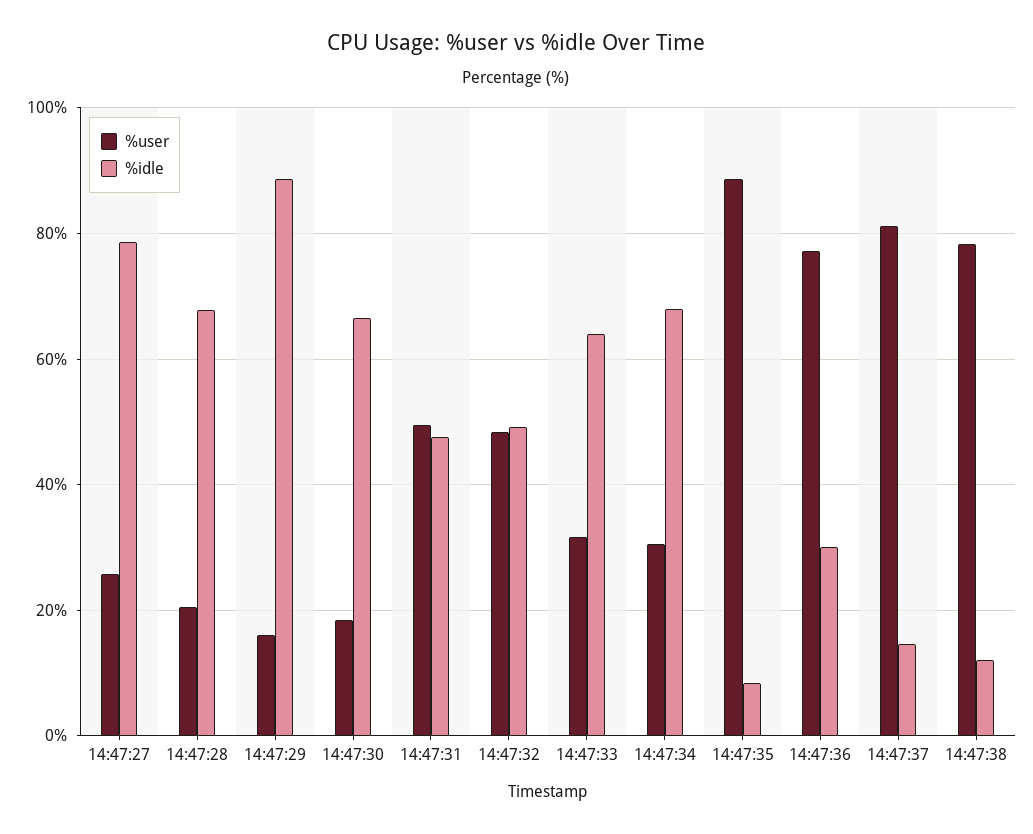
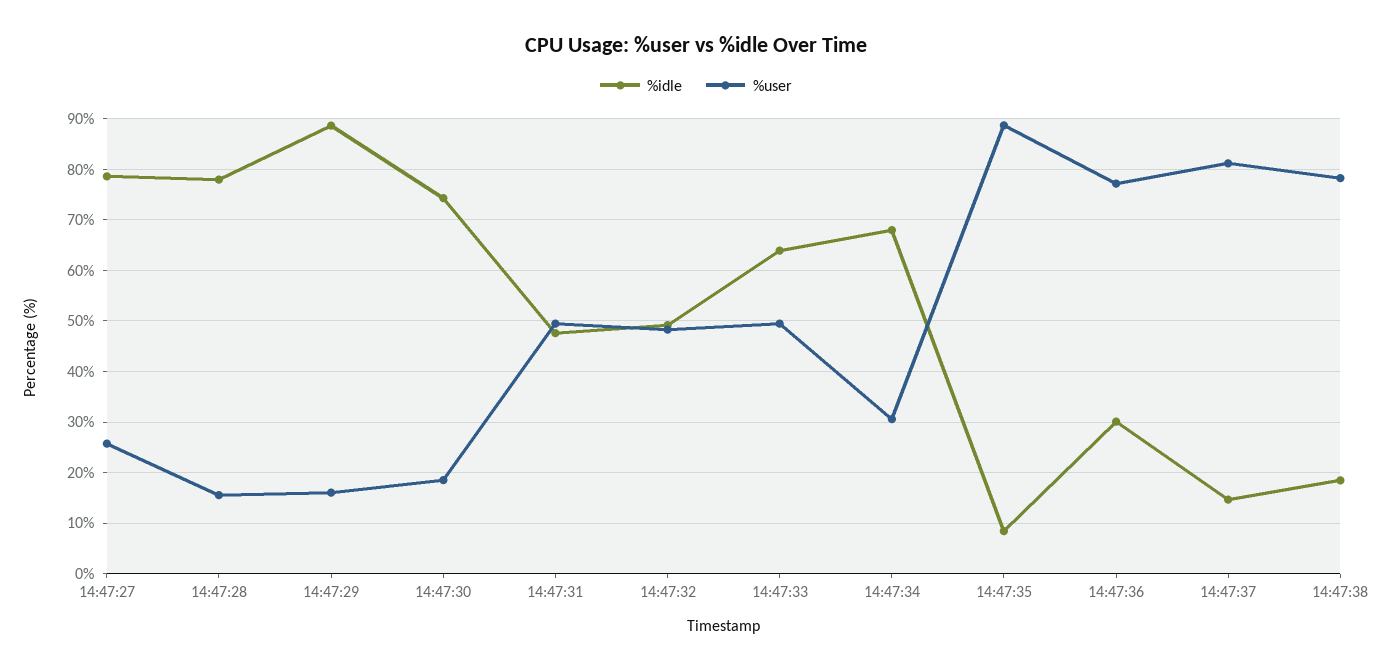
  {
    "%user": {
      "14:47:27": 26,
-     "14:47:28": 20,
+     "14:47:28": 16,
      "14:47:29": 16,
      "14:47:30": 18,
      "14:47:31": 50,
      "14:47:32": 48,
-     "14:47:33": 32,
+     "14:47:33": 50,
      "14:47:34": 30,
      "14:47:35": 88,
      "14:47:36": 78,
      "14:47:37": 82,
      "14:47:38": 78
    },
    "%idle": {
      "14:47:27": 78,
-     "14:47:28": 68,
+     "14:47:28": 78,
      "14:47:29": 88,
-     "14:47:30": 66,
+     "14:47:30": 74,
      "14:47:31": 48,
      "14:47:32": 50,
      "14:47:33": 64,
      "14:47:34": 68,
      "14:47:35": 8,
      "14:47:36": 30,
      "14:47:37": 14,
-     "14:47:38": 12
+     "14:47:38": 18
    }
  }

